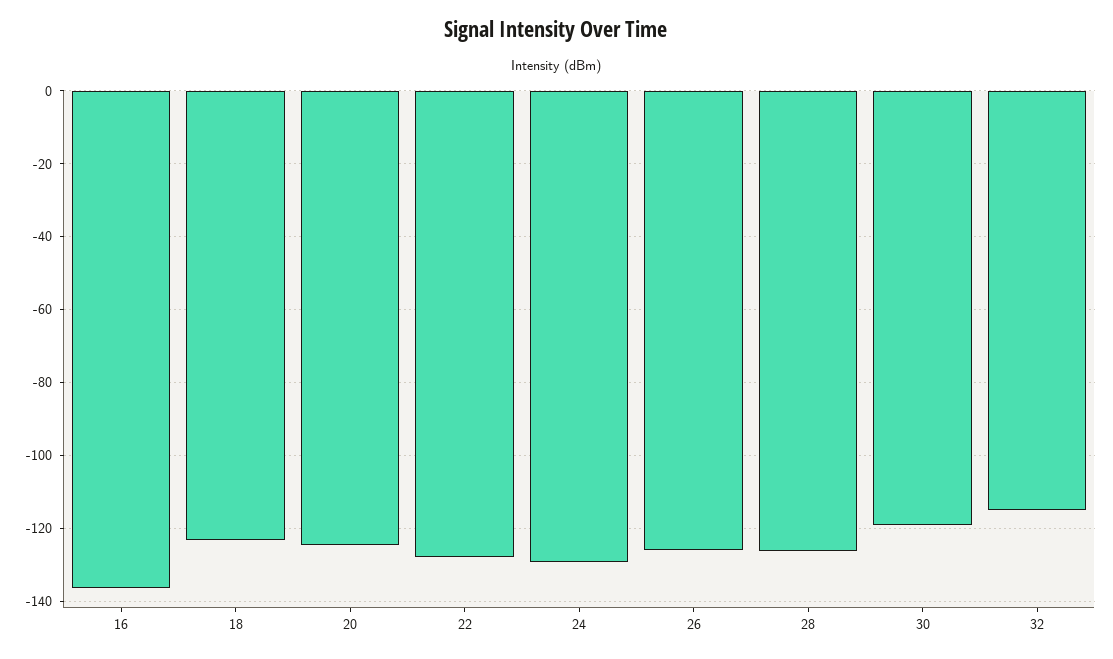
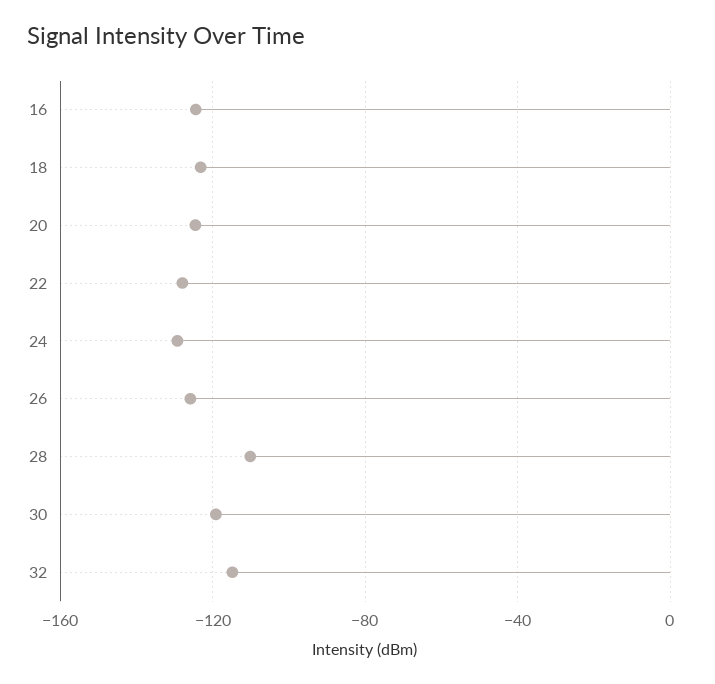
  {
-   "16": -136,
+   "16": -125,
    "18": -124,
    "20": -124,
    "22": -128,
    "24": -130,
    "26": -126,
-   "28": -126,
+   "28": -110,
    "30": -120,
    "32": -114
  }

